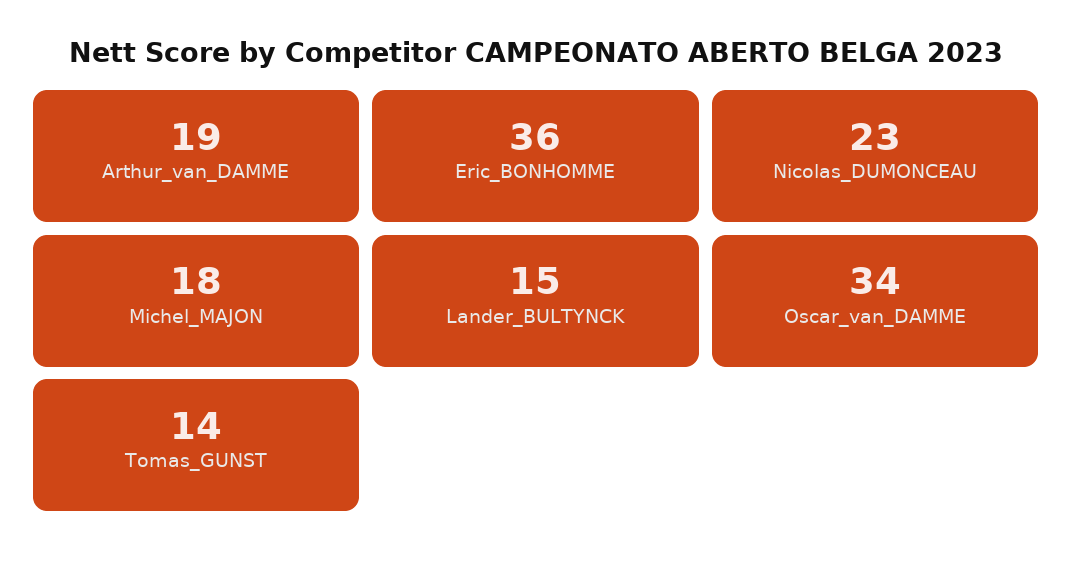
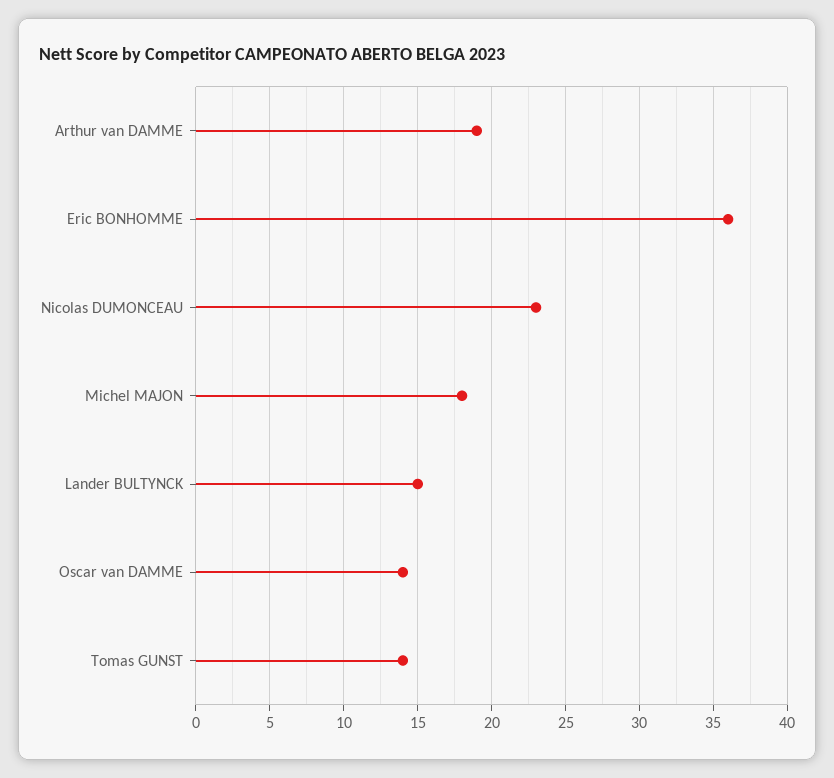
  {
    "Arthur_van_DAMME": 19,
    "Eric_BONHOMME": 36,
    "Nicolas_DUMONCEAU": 23,
    "Michel_MAJON": 18,
    "Lander_BULTYNCK": 15,
-   "Oscar_van_DAMME": 34,
+   "Oscar_van_DAMME": 14,
    "Tomas_GUNST": 14
  }

